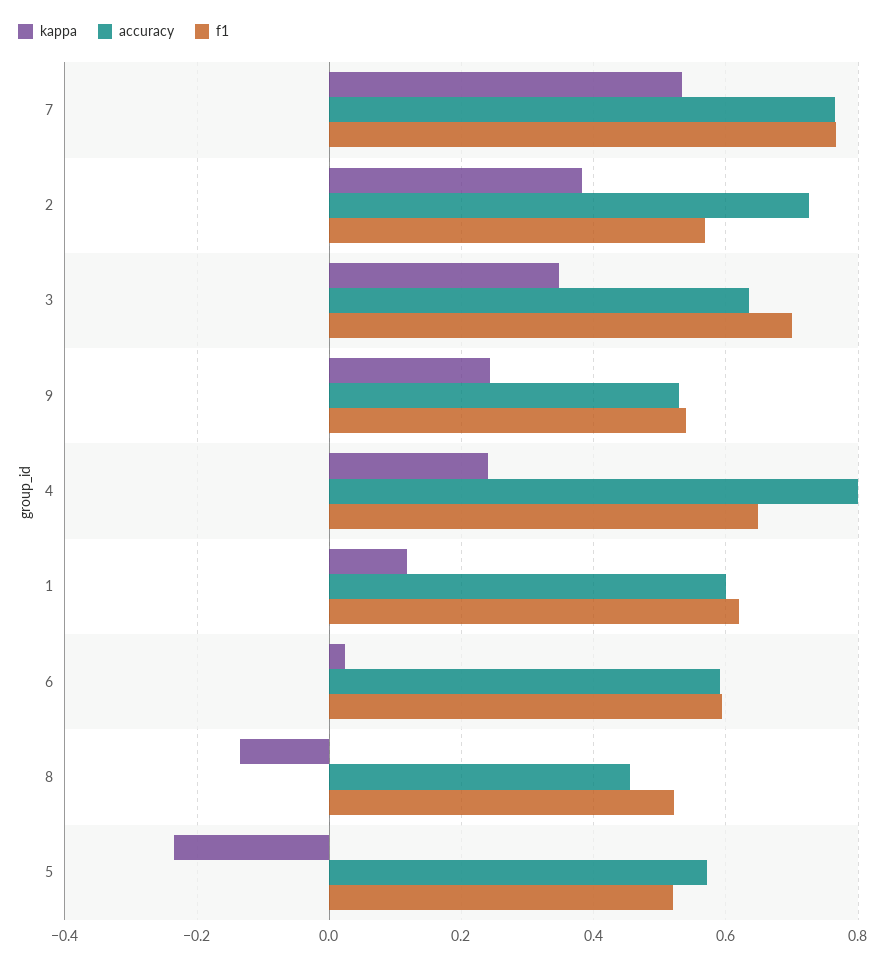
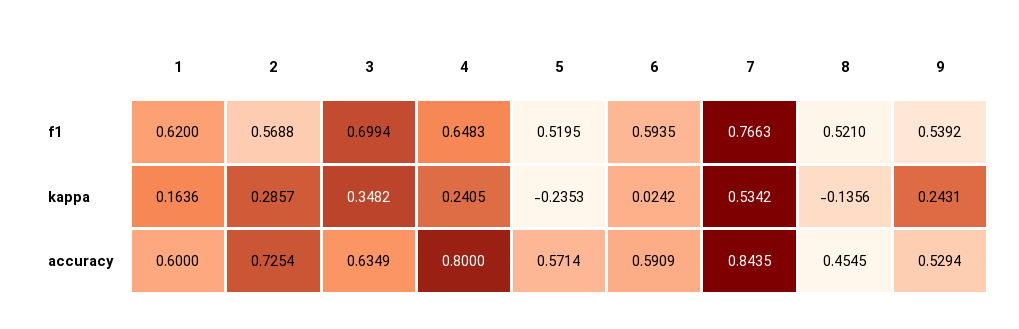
  {
    "kappa": {
      "7": 0.5342,
-     "2": 0.38,
+     "2": 0.2857,
      "3": 0.3482,
      "9": 0.2431,
      "4": 0.2405,
-     "1": 0.12,
+     "1": 0.1636,
      "6": 0.0242,
      "8": -0.1356,
      "5": -0.2353
    },
    "accuracy": {
-     "7": 0.76,
+     "7": 0.8435,
      "2": 0.7254,
      "3": 0.6349,
      "9": 0.5294,
      "4": 0.8,
      "1": 0.6,
      "6": 0.5909,
      "8": 0.4545,
      "5": 0.5714
    },
    "f1": {
      "7": 0.7663,
      "2": 0.5688,
      "3": 0.6994,
      "9": 0.5392,
      "4": 0.6483,
      "1": 0.62,
      "6": 0.5935,
      "8": 0.521,
      "5": 0.5195
    }
  }

